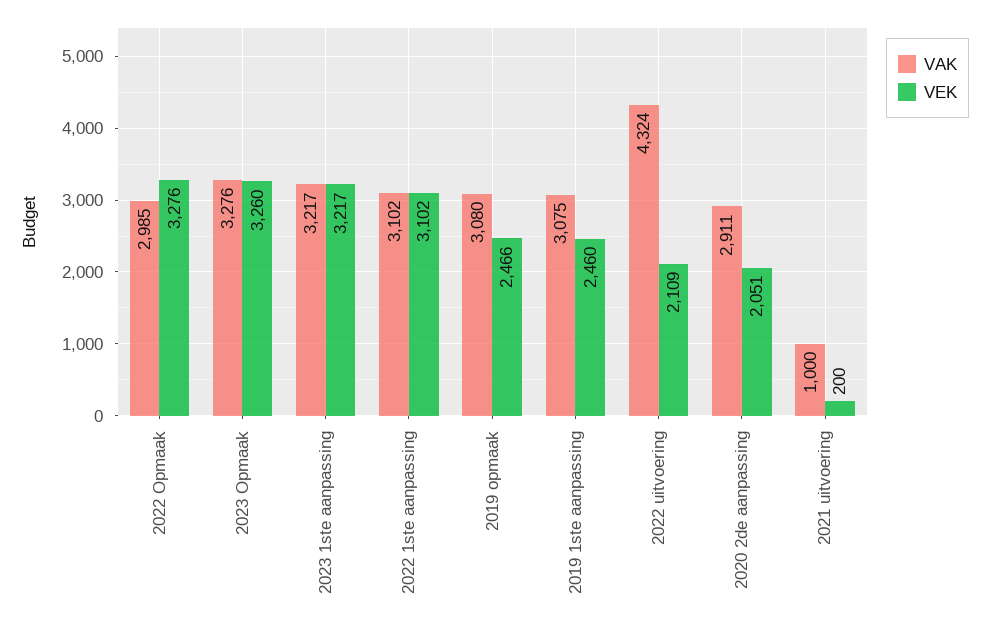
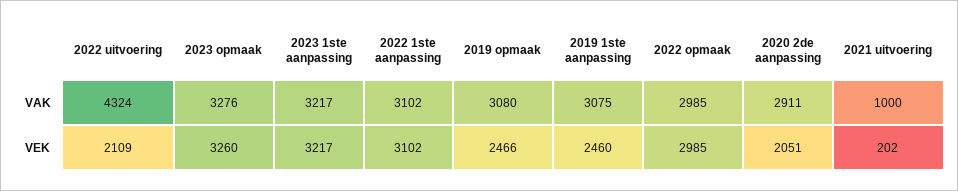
  {
    "VAK": {
      "2022 Opmaak": 2985,
      "2023 Opmaak": 3276,
      "2023 1ste aanpassing": 3217,
      "2022 1ste aanpassing": 3102,
      "2019 opmaak": 3080,
      "2019 1ste aanpassing": 3075,
      "2022 uitvoering": 4324,
      "2020 2de aanpassing": 2911,
      "2021 uitvoering": 1000
    },
    "VEK": {
-     "2022 Opmaak": 3276,
+     "2022 Opmaak": 2985,
      "2023 Opmaak": 3260,
      "2023 1ste aanpassing": 3217,
      "2022 1ste aanpassing": 3102,
      "2019 opmaak": 2466,
      "2019 1ste aanpassing": 2460,
      "2022 uitvoering": 2109,
      "2020 2de aanpassing": 2051,
-     "2021 uitvoering": 200
+     "2021 uitvoering": 202
    }
  }

